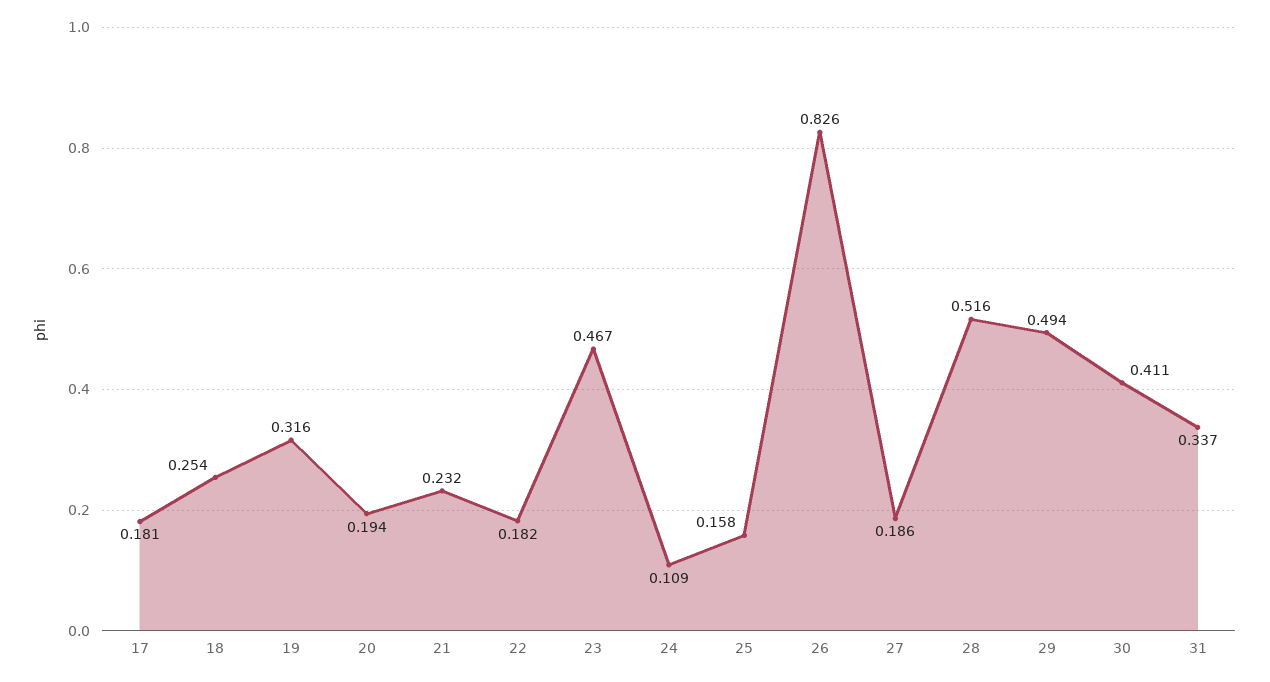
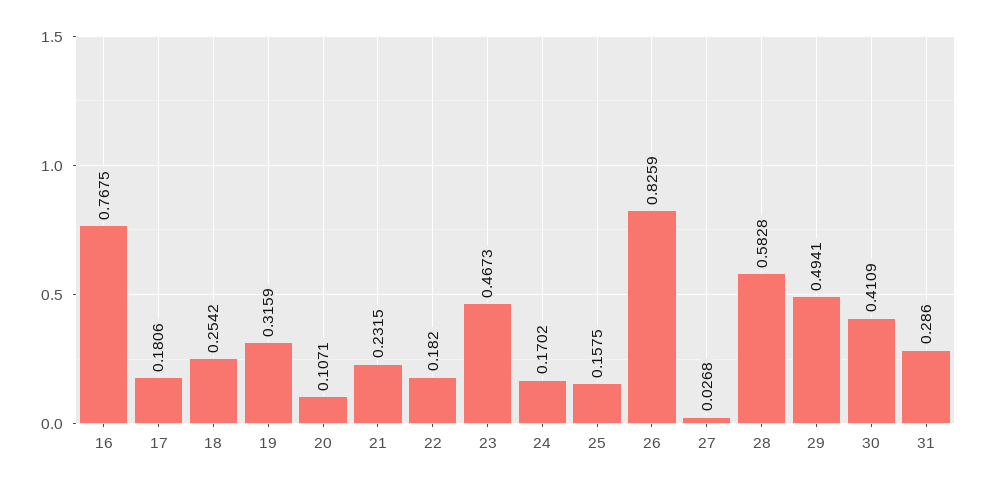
  {
    "17": 0.1806,
    "18": 0.2542,
    "19": 0.3159,
-   "20": 0.194,
+   "20": 0.1071,
    "21": 0.2315,
    "22": 0.182,
    "23": 0.4673,
-   "24": 0.109,
+   "24": 0.1702,
    "25": 0.1575,
    "26": 0.8259,
-   "27": 0.186,
+   "27": 0.0268,
-   "28": 0.516,
+   "28": 0.5828,
    "29": 0.4941,
    "30": 0.4109,
-   "31": 0.337
+   "31": 0.286,
+   "16": 0.7675
  }

